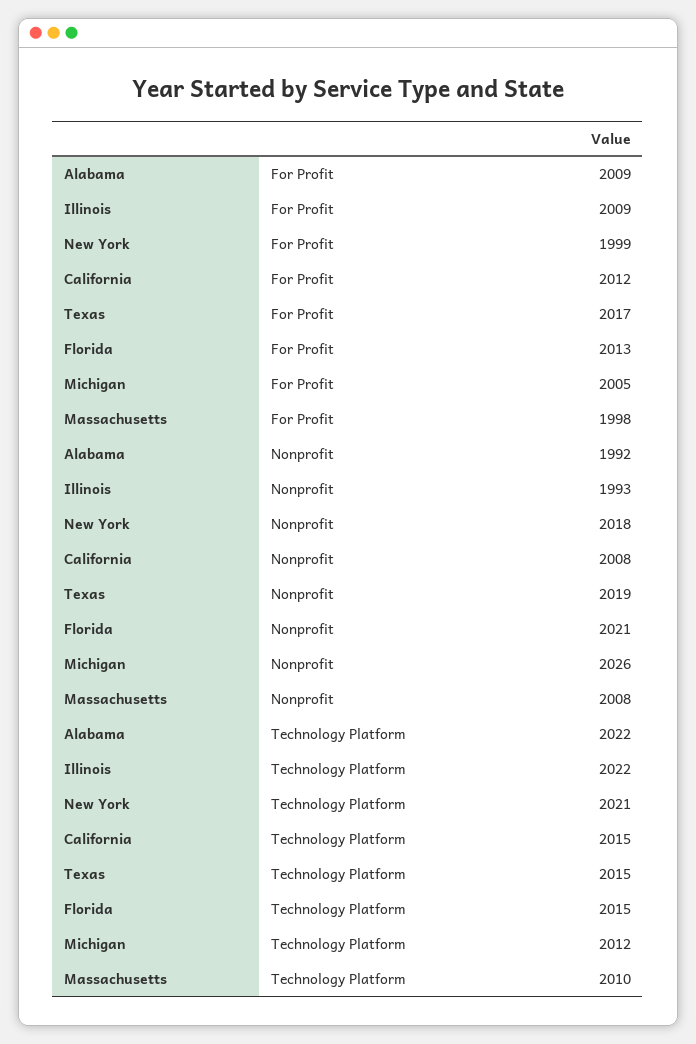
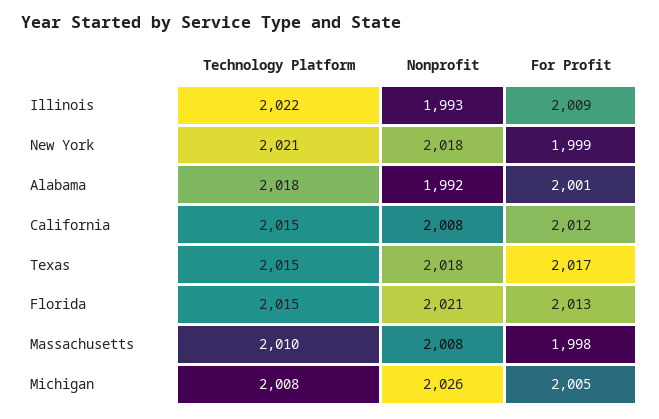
  {
    "Alabama": {
-     "For Profit": 2009,
+     "For Profit": 2001,
      "Nonprofit": 1992,
-     "Technology Platform": 2022
+     "Technology Platform": 2018
    },
    "Illinois": {
      "For Profit": 2009,
      "Nonprofit": 1993,
      "Technology Platform": 2022
    },
    "New York": {
      "For Profit": 1999,
      "Nonprofit": 2018,
      "Technology Platform": 2021
    },
    "California": {
      "For Profit": 2012,
      "Nonprofit": 2008,
      "Technology Platform": 2015
    },
    "Texas": {
      "For Profit": 2017,
-     "Nonprofit": 2019,
+     "Nonprofit": 2018,
      "Technology Platform": 2015
    },
    "Florida": {
      "For Profit": 2013,
      "Nonprofit": 2021,
      "Technology Platform": 2015
    },
    "Michigan": {
      "For Profit": 2005,
      "Nonprofit": 2026,
-     "Technology Platform": 2012
+     "Technology Platform": 2008
    },
    "Massachusetts": {
      "For Profit": 1998,
      "Nonprofit": 2008,
      "Technology Platform": 2010
    }
  }

